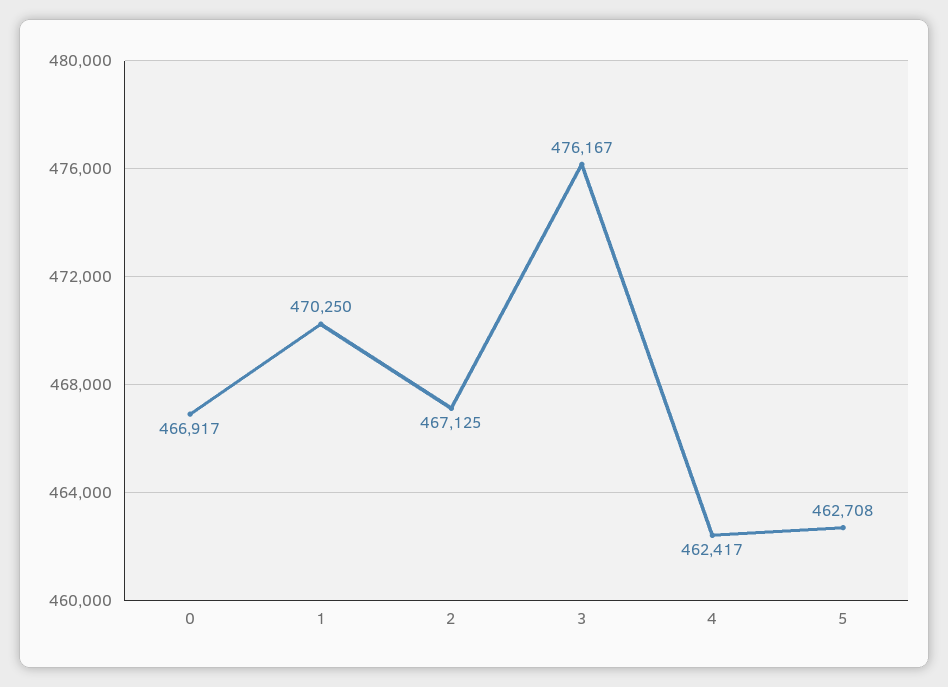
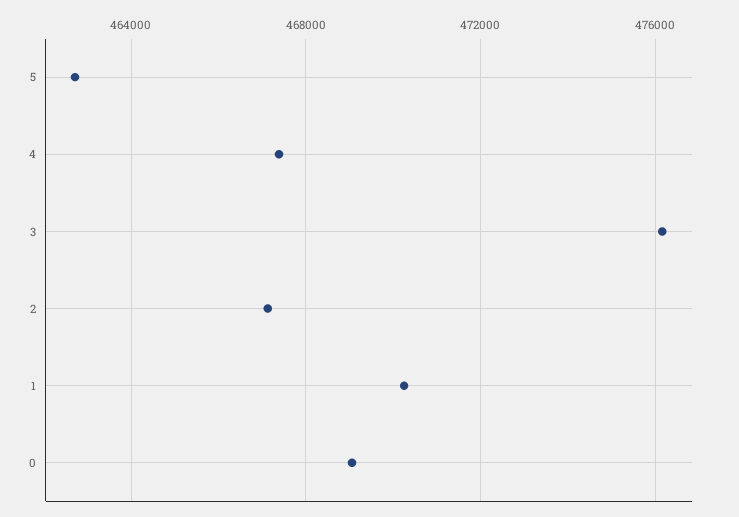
  {
-   "0": 466917,
+   "0": 469000,
    "1": 470250,
    "2": 467125,
    "3": 476167,
-   "4": 462417,
+   "4": 467500,
    "5": 462708
  }

